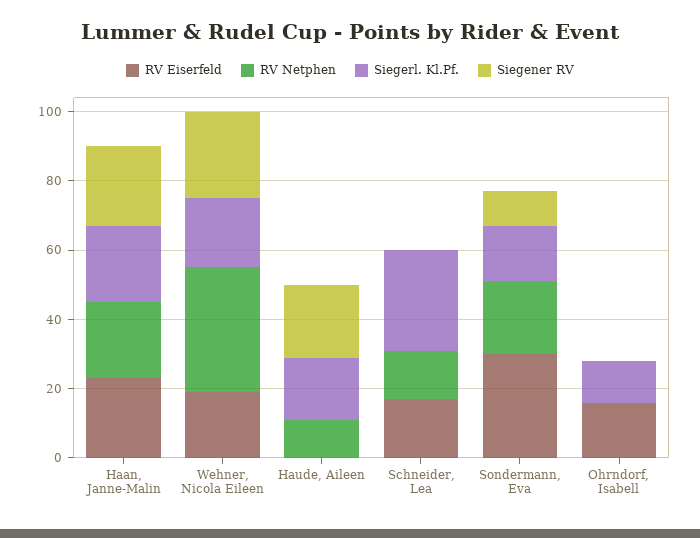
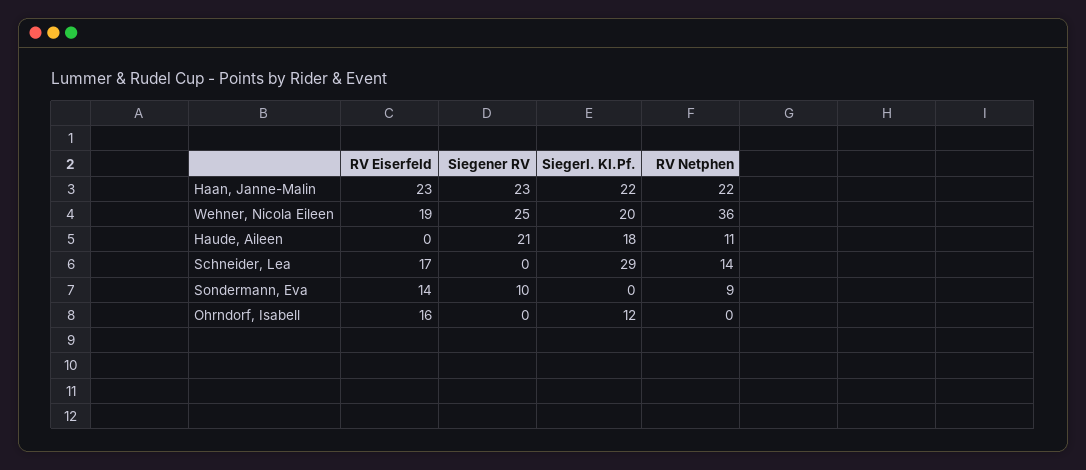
  {
    "RV Eiserfeld": {
      "Haan, Janne-Malin": 23,
      "Wehner, Nicola Eileen": 19,
      "Haude, Aileen": 0,
      "Schneider, Lea": 17,
-     "Sondermann, Eva": 30,
+     "Sondermann, Eva": 14,
      "Ohrndorf, Isabell": 16
    },
    "RV Netphen": {
      "Haan, Janne-Malin": 22,
      "Wehner, Nicola Eileen": 36,
      "Haude, Aileen": 11,
      "Schneider, Lea": 14,
-     "Sondermann, Eva": 20,
+     "Sondermann, Eva": 9,
      "Ohrndorf, Isabell": 0
    },
    "Siegerl. Kl.Pf.": {
      "Haan, Janne-Malin": 22,
      "Wehner, Nicola Eileen": 20,
      "Haude, Aileen": 18,
      "Schneider, Lea": 29,
-     "Sondermann, Eva": 15,
+     "Sondermann, Eva": 0,
      "Ohrndorf, Isabell": 12
    },
    "Siegener RV": {
      "Haan, Janne-Malin": 23,
      "Wehner, Nicola Eileen": 25,
      "Haude, Aileen": 21,
      "Schneider, Lea": 0,
      "Sondermann, Eva": 10,
      "Ohrndorf, Isabell": 0
    }
  }

